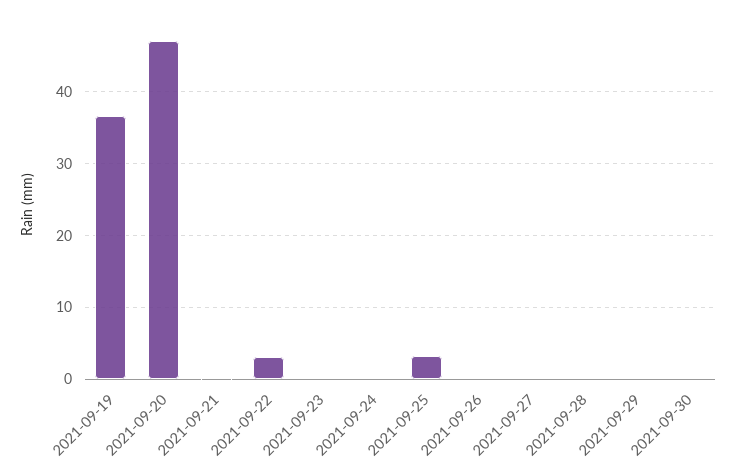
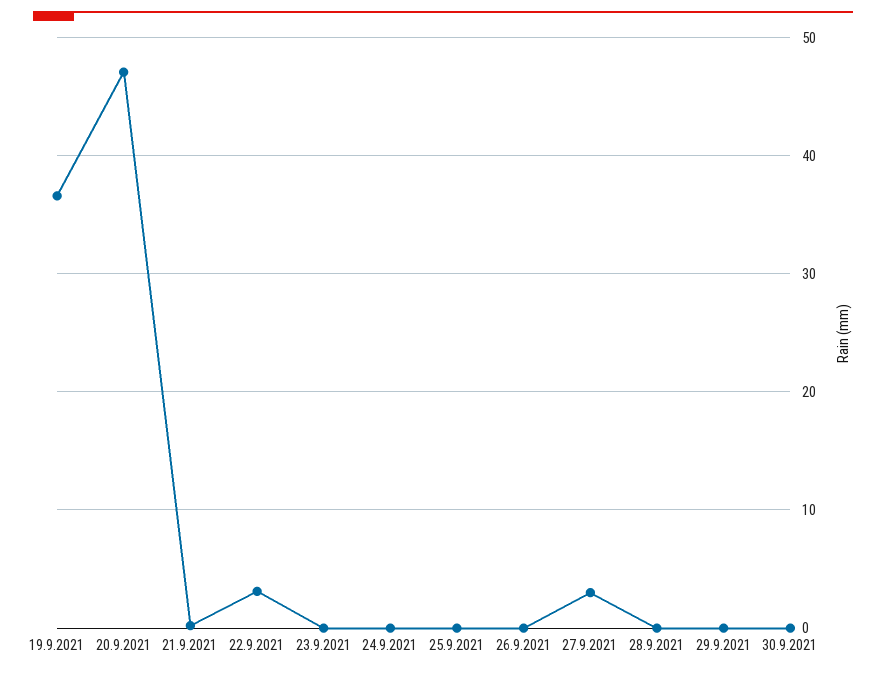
  {
    "2021-09-19": 37,
    "2021-09-20": 47,
    "2021-09-21": 0,
    "2021-09-22": 3,
    "2021-09-23": 0,
    "2021-09-24": 0,
-   "2021-09-25": 3,
+   "2021-09-25": 0,
    "2021-09-26": 0,
-   "2021-09-27": 0,
+   "2021-09-27": 3,
    "2021-09-28": 0,
    "2021-09-29": 0,
    "2021-09-30": 0
  }

